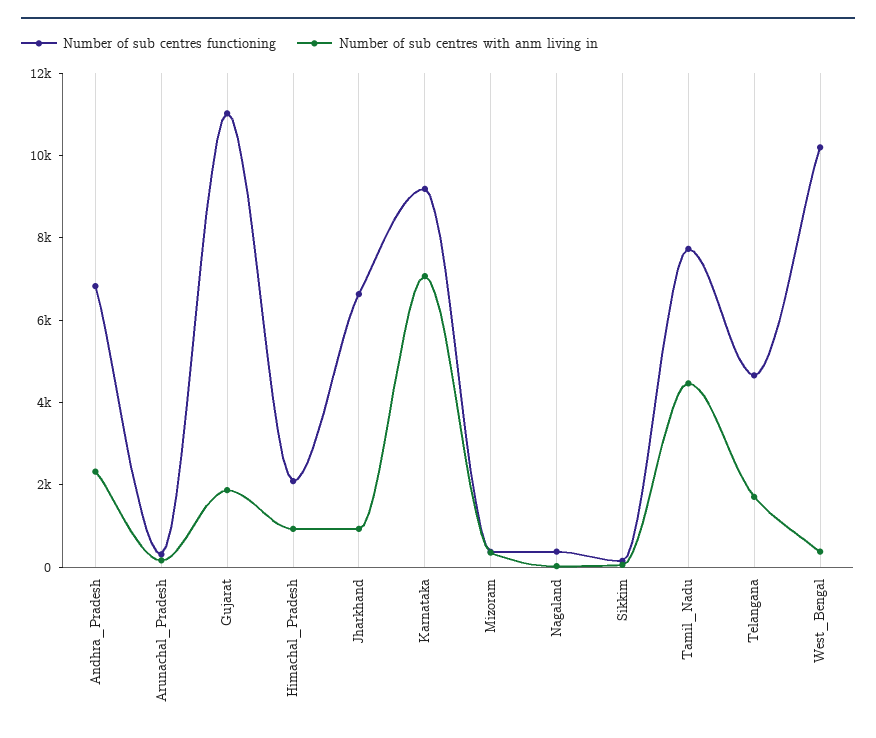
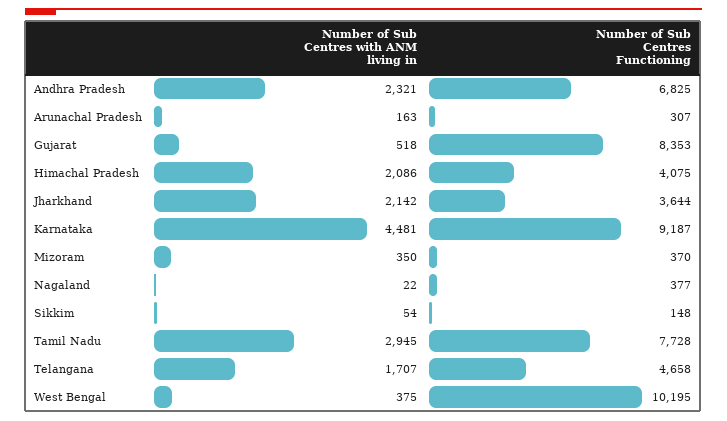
  {
    "Number of sub centres functioning": {
      "Andhra_Pradesh": 6825,
      "Arunachal_Pradesh": 307,
-     "Gujarat": 11000,
+     "Gujarat": 8353,
-     "Himachal_Pradesh": 2000,
+     "Himachal_Pradesh": 4075,
-     "Jharkhand": 6500,
+     "Jharkhand": 3644,
      "Karnataka": 9187,
      "Mizoram": 370,
      "Nagaland": 377,
      "Sikkim": 148,
      "Tamil_Nadu": 7728,
      "Telangana": 4658,
      "West_Bengal": 10195
    },
    "Number of sub centres with anm living in": {
      "Andhra_Pradesh": 2321,
      "Arunachal_Pradesh": 163,
-     "Gujarat": 2000,
+     "Gujarat": 518,
-     "Himachal_Pradesh": 1000,
+     "Himachal_Pradesh": 2086,
-     "Jharkhand": 1000,
+     "Jharkhand": 2142,
-     "Karnataka": 7000,
+     "Karnataka": 4481,
      "Mizoram": 350,
      "Nagaland": 22,
      "Sikkim": 54,
-     "Tamil_Nadu": 4500,
+     "Tamil_Nadu": 2945,
      "Telangana": 1707,
      "West_Bengal": 375
    }
  }

